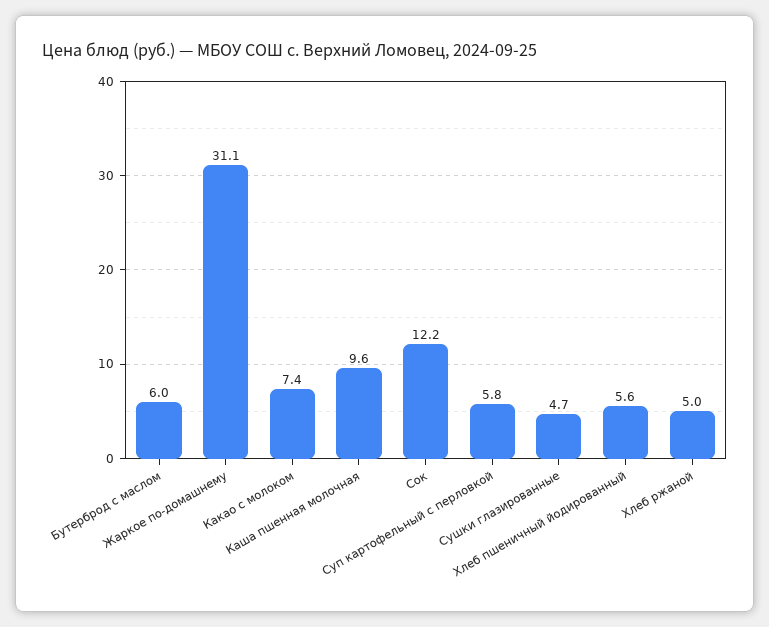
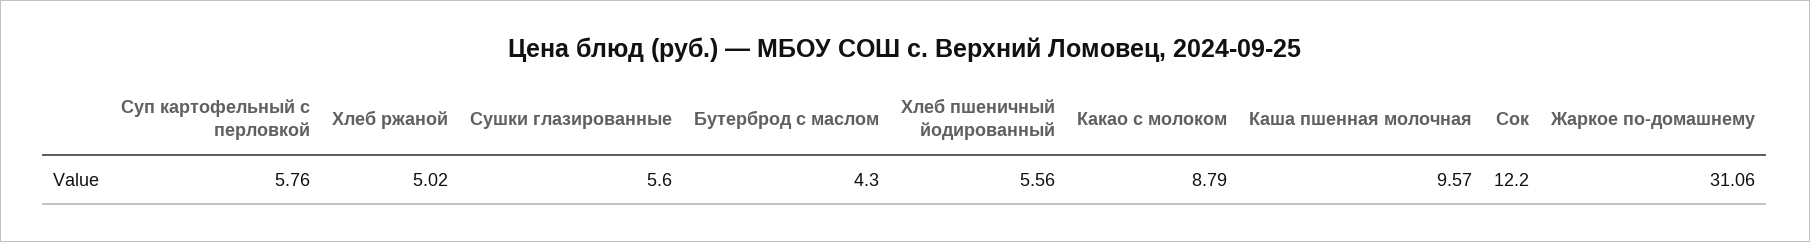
  {
-   "Бутерброд с маслом": 6,
+   "Бутерброд с маслом": 4.3,
    "Жаркое по-домашнему": 31.06,
-   "Какао с молоком": 7.4,
+   "Какао с молоком": 8.79,
    "Каша пшенная молочная": 9.57,
    "Сок": 12.2,
    "Суп картофельный с перловкой": 5.76,
-   "Сушки глазированные": 4.7,
+   "Сушки глазированные": 5.6,
    "Хлеб пшеничный йодированный": 5.56,
    "Хлеб ржаной": 5.02
  }

